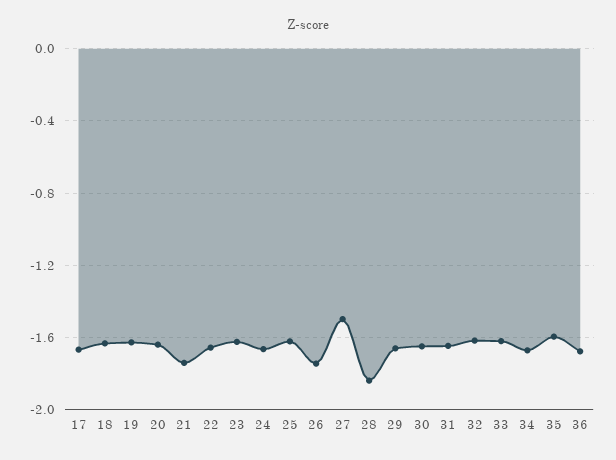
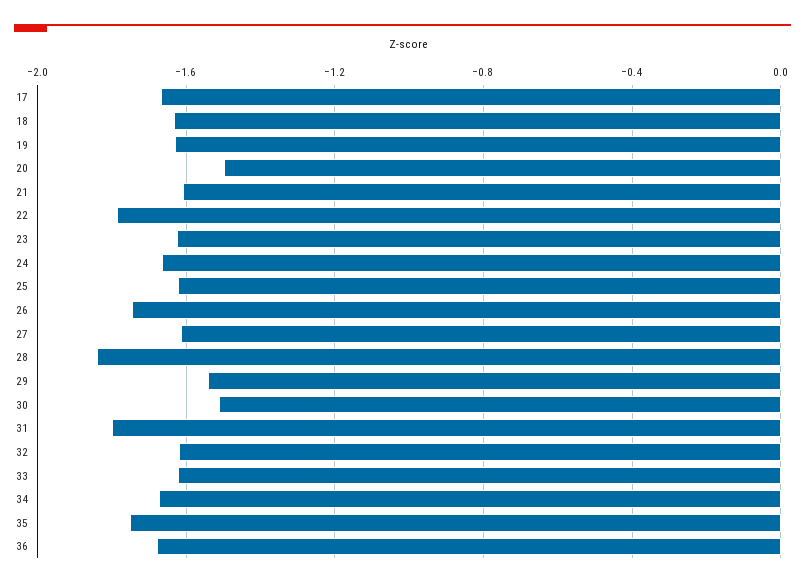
  {
    "17": -1.65,
    "18": -1.65,
    "19": -1.65,
-   "20": -1.65,
+   "20": -1.5,
-   "21": -1.75,
+   "21": -1.6,
-   "22": -1.65,
+   "22": -1.8,
    "23": -1.65,
    "24": -1.65,
    "25": -1.6,
    "26": -1.75,
-   "27": -1.5,
+   "27": -1.6,
    "28": -1.85,
-   "29": -1.65,
+   "29": -1.55,
-   "30": -1.65,
+   "30": -1.5,
-   "31": -1.65,
+   "31": -1.8,
    "32": -1.6,
    "33": -1.6,
    "34": -1.65,
-   "35": -1.6,
+   "35": -1.75,
    "36": -1.7
  }

